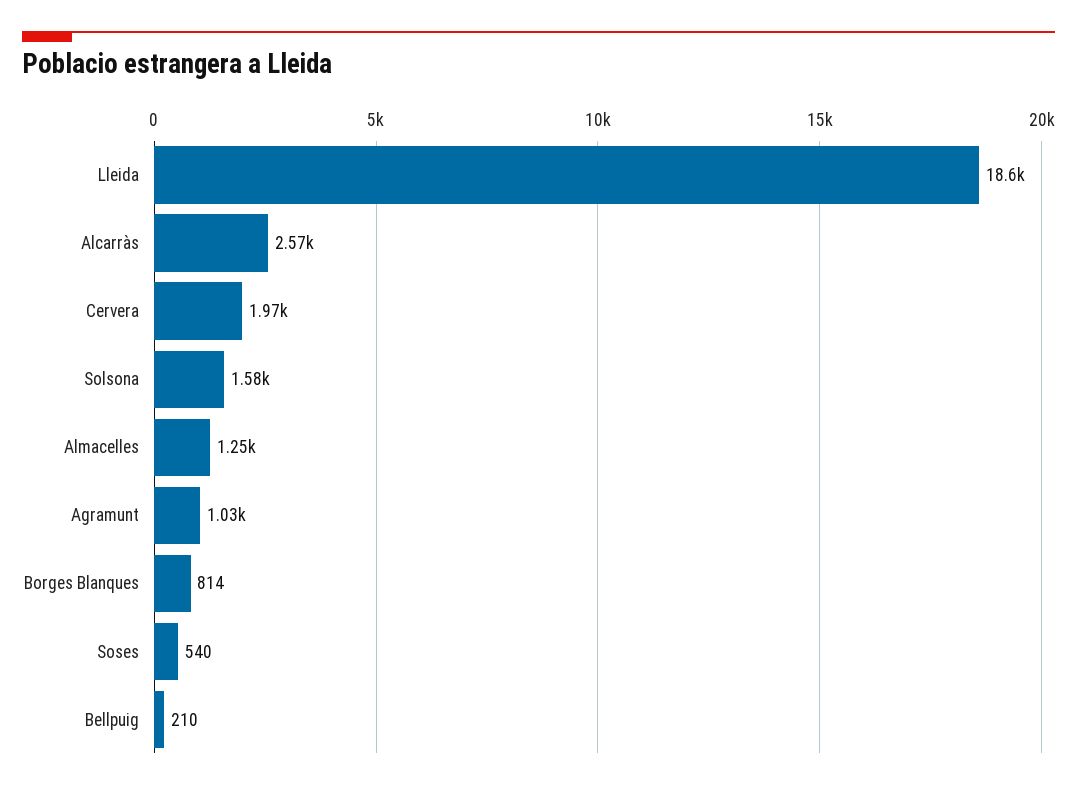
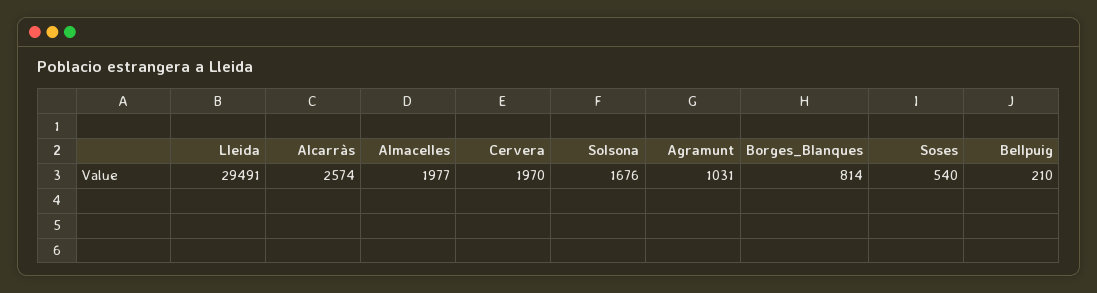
  {
-   "Lleida": 18600,
+   "Lleida": 29491,
    "Alcarràs": 2574,
    "Cervera": 1970,
-   "Solsona": 1580,
+   "Solsona": 1676,
-   "Almacelles": 1250,
+   "Almacelles": 1977,
    "Agramunt": 1031,
    "Borges Blanques": 814,
    "Soses": 540,
    "Bellpuig": 210
  }

